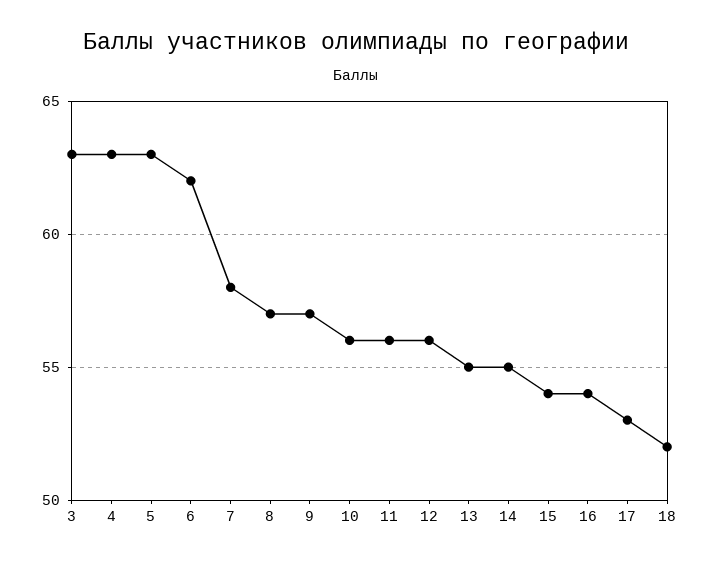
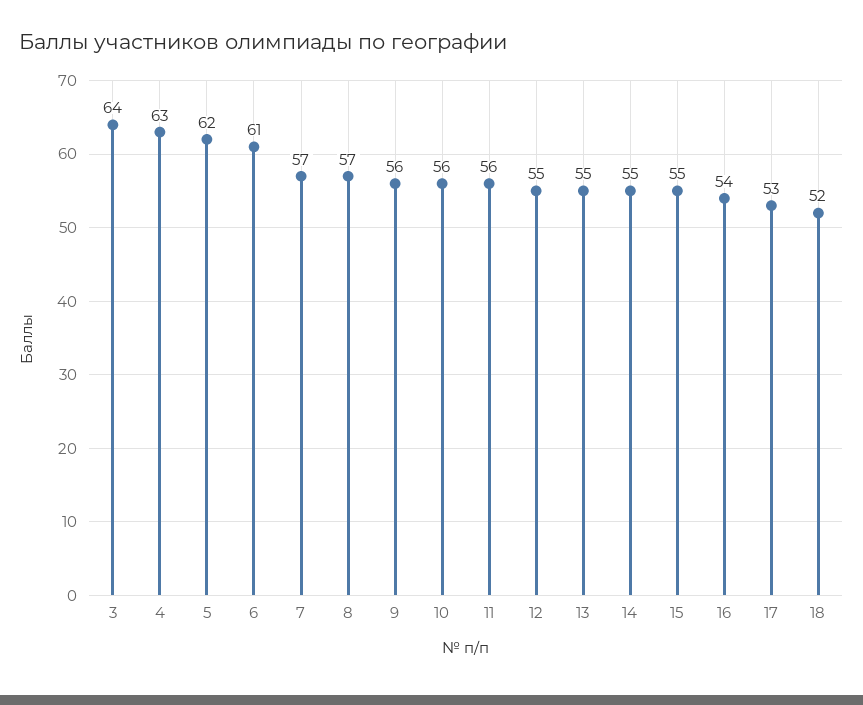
  {
-   "3": 63,
+   "3": 64,
    "4": 63,
-   "5": 63,
+   "5": 62,
-   "6": 62,
+   "6": 61,
-   "7": 58,
+   "7": 57,
    "8": 57,
-   "9": 57,
+   "9": 56,
    "10": 56,
    "11": 56,
-   "12": 56,
+   "12": 55,
    "13": 55,
    "14": 55,
-   "15": 54,
+   "15": 55,
    "16": 54,
    "17": 53,
    "18": 52
  }

